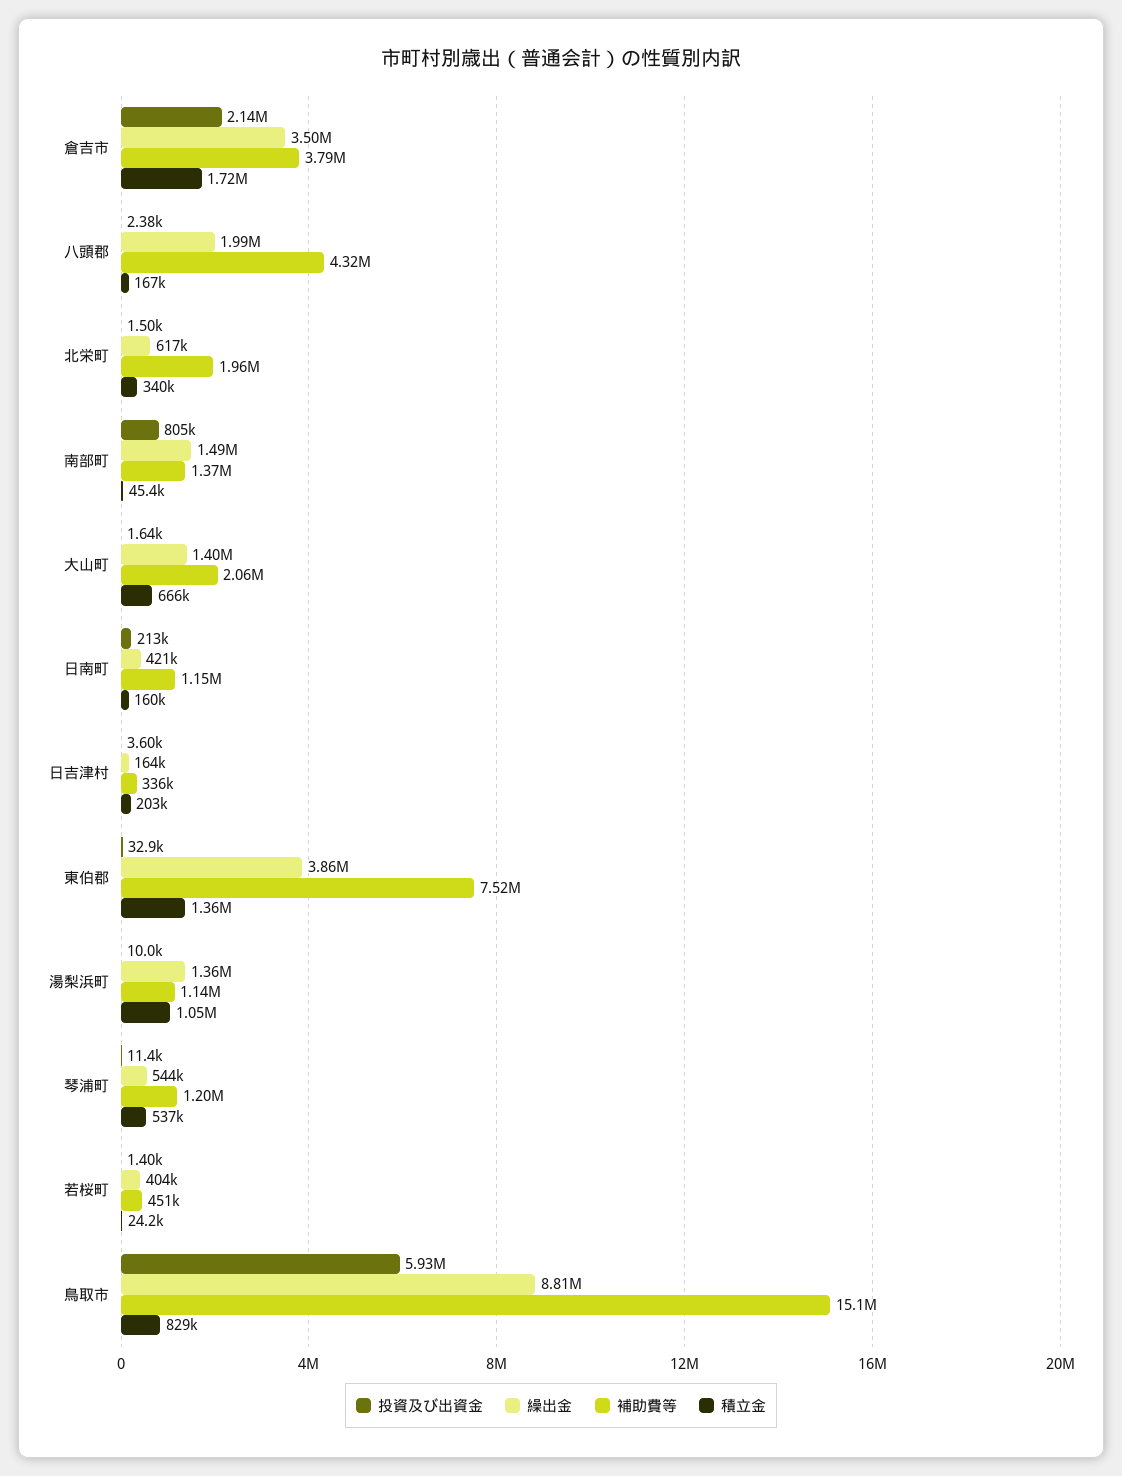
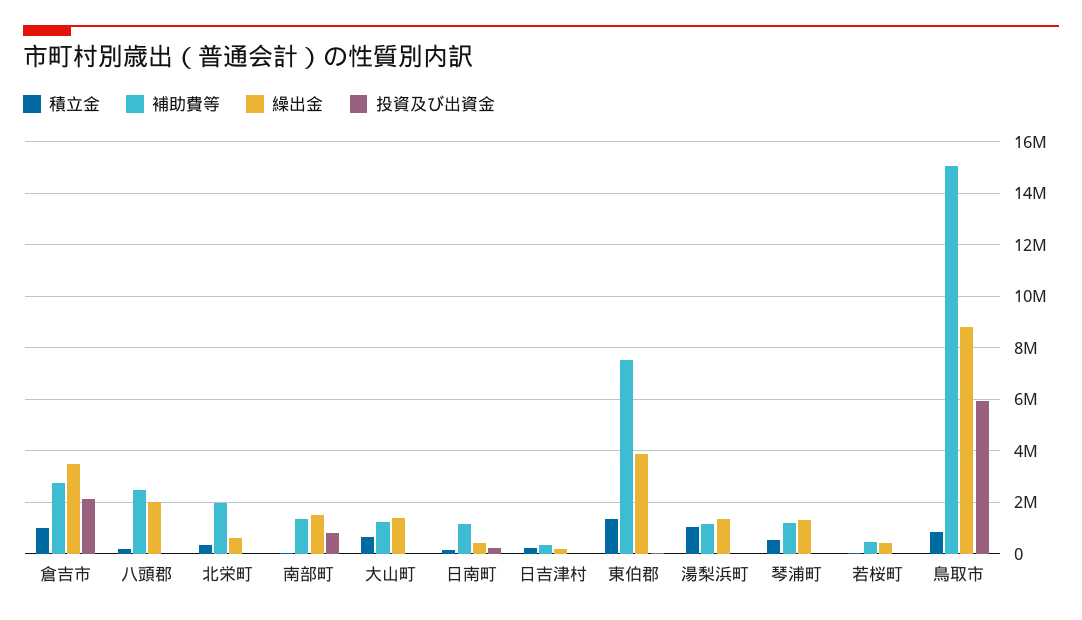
  {
    "投資及び出資金": {
      "倉吉市": 2140000,
      "八頭郡": 2380,
      "北栄町": 1500,
      "南部町": 805000,
      "大山町": 1640,
      "日南町": 213000,
      "日吉津村": 3600,
      "東伯郡": 32900,
      "湯梨浜町": 10000,
      "琴浦町": 11400,
      "若桜町": 1400,
      "鳥取市": 5930000
    },
    "繰出金": {
      "倉吉市": 3500000,
      "八頭郡": 1990000,
      "北栄町": 617000,
      "南部町": 1490000,
      "大山町": 1400000,
      "日南町": 421000,
      "日吉津村": 164000,
      "東伯郡": 3860000,
      "湯梨浜町": 1360000,
-     "琴浦町": 544000,
+     "琴浦町": 1250000,
      "若桜町": 404000,
      "鳥取市": 8810000
    },
    "補助費等": {
-     "倉吉市": 3790000,
+     "倉吉市": 2750000,
-     "八頭郡": 4320000,
+     "八頭郡": 2500000,
      "北栄町": 1960000,
      "南部町": 1370000,
-     "大山町": 2060000,
+     "大山町": 1250000,
      "日南町": 1150000,
      "日吉津村": 336000,
      "東伯郡": 7520000,
      "湯梨浜町": 1140000,
      "琴浦町": 1200000,
      "若桜町": 451000,
      "鳥取市": 15100000
    },
    "積立金": {
-     "倉吉市": 1720000,
+     "倉吉市": 1000000,
      "八頭郡": 167000,
      "北栄町": 340000,
      "南部町": 45400,
      "大山町": 666000,
      "日南町": 160000,
      "日吉津村": 203000,
      "東伯郡": 1360000,
      "湯梨浜町": 1050000,
      "琴浦町": 537000,
      "若桜町": 24200,
      "鳥取市": 829000
    }
  }

